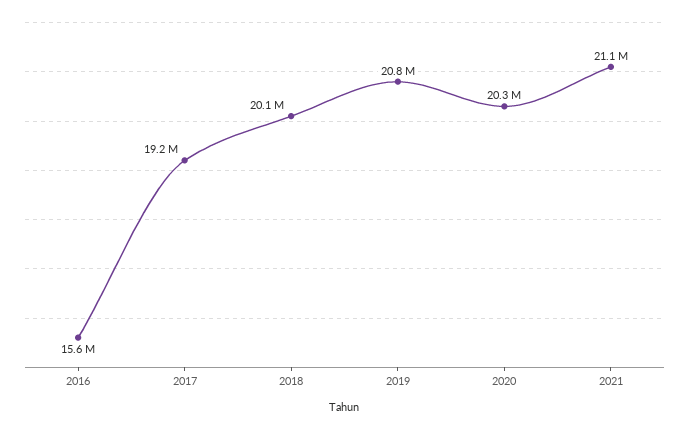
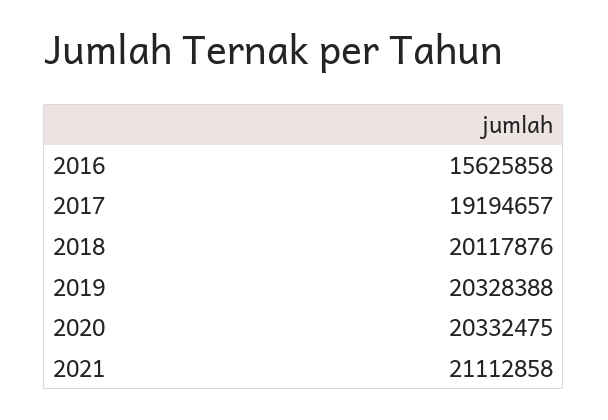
  {
    "2016": 15625858,
    "2017": 19194657,
    "2018": 20117876,
-   "2019": 20800000,
+   "2019": 20328388,
    "2020": 20332475,
    "2021": 21112858
  }

